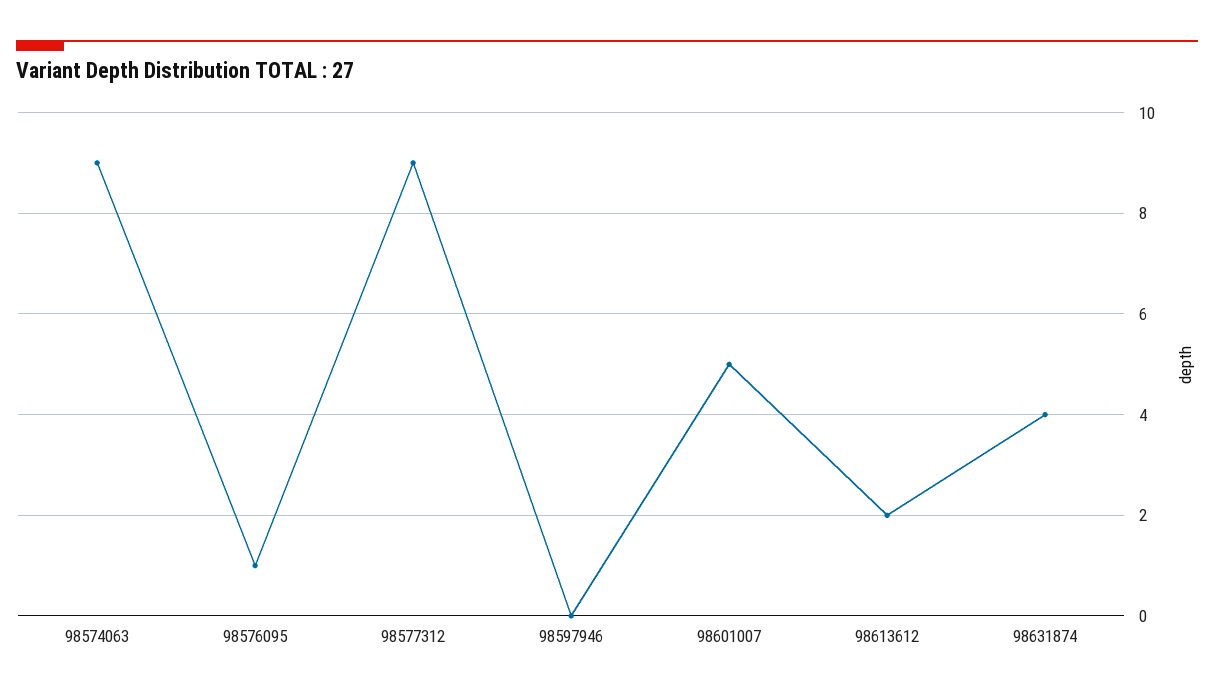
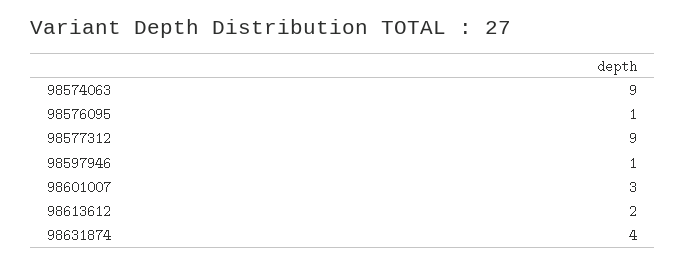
  {
    "98574063": 9,
    "98576095": 1,
    "98577312": 9,
-   "98597946": 0,
+   "98597946": 1,
-   "98601007": 5,
+   "98601007": 3,
    "98613612": 2,
    "98631874": 4
  }

